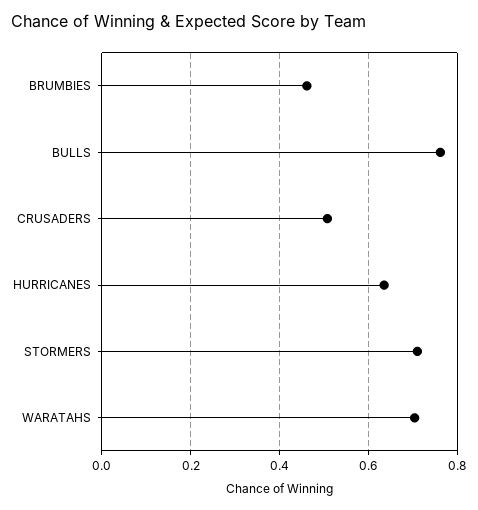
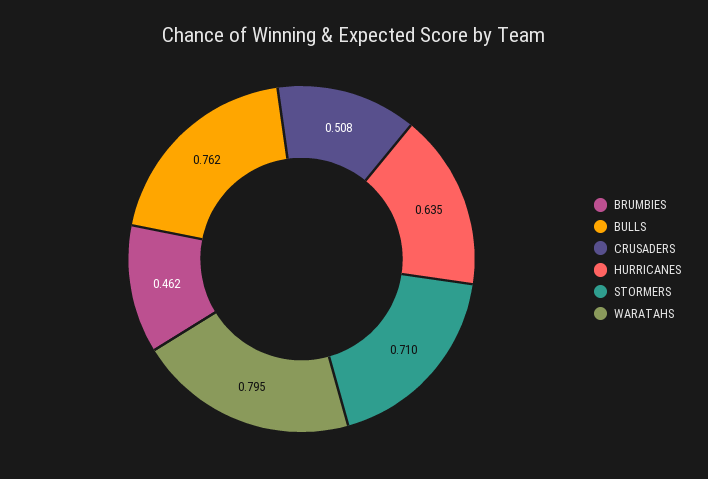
  {
    "BRUMBIES": 0.462,
    "BULLS": 0.762,
    "CRUSADERS": 0.508,
    "HURRICANES": 0.635,
    "STORMERS": 0.71,
-   "WARATAHS": 0.7
+   "WARATAHS": 0.795
  }

